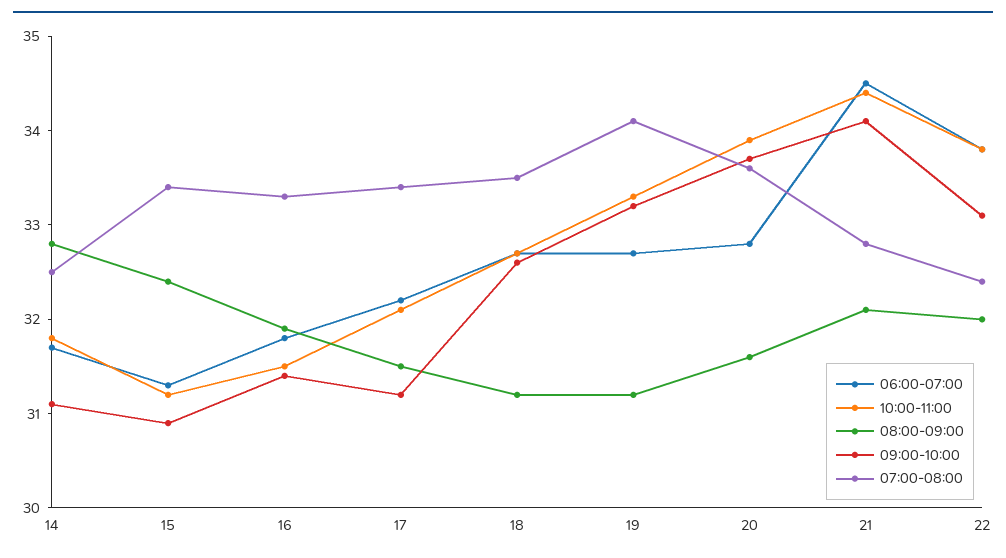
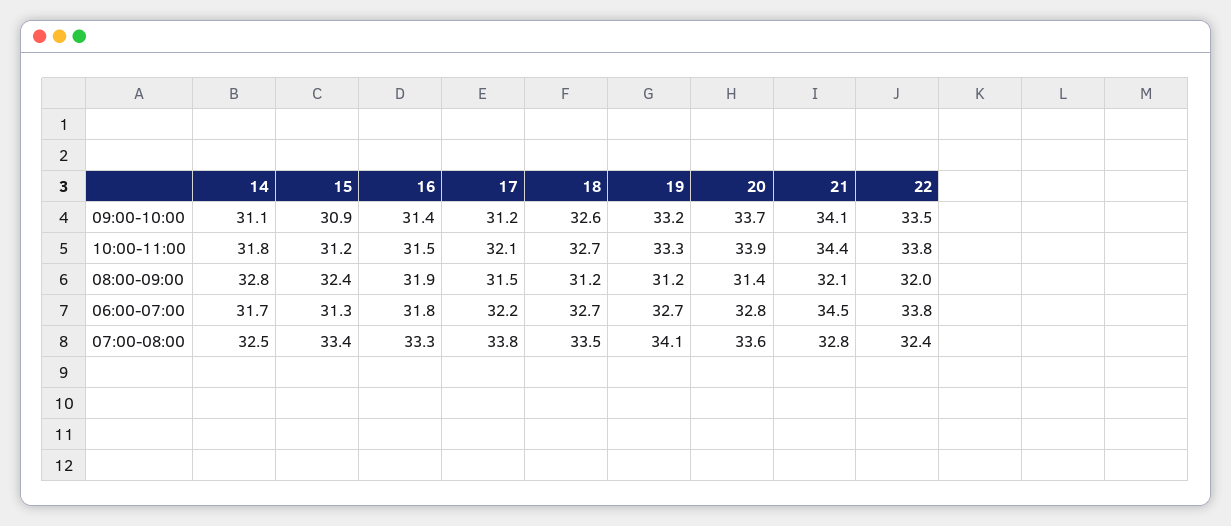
  {
    "06:00-07:00": {
      "14": 31.7,
      "15": 31.3,
      "16": 31.8,
      "17": 32.2,
      "18": 32.7,
      "19": 32.7,
      "20": 32.8,
      "21": 34.5,
      "22": 33.8
    },
    "10:00-11:00": {
      "14": 31.8,
      "15": 31.2,
      "16": 31.5,
      "17": 32.1,
      "18": 32.7,
      "19": 33.3,
      "20": 33.9,
      "21": 34.4,
      "22": 33.8
    },
    "08:00-09:00": {
      "14": 32.8,
      "15": 32.4,
      "16": 31.9,
      "17": 31.5,
      "18": 31.2,
      "19": 31.2,
-     "20": 31.6,
+     "20": 31.4,
      "21": 32.1,
      "22": 32
    },
    "09:00-10:00": {
      "14": 31.1,
      "15": 30.9,
      "16": 31.4,
      "17": 31.2,
      "18": 32.6,
      "19": 33.2,
      "20": 33.7,
      "21": 34.1,
-     "22": 33.1
+     "22": 33.5
    },
    "07:00-08:00": {
      "14": 32.5,
      "15": 33.4,
      "16": 33.3,
-     "17": 33.4,
+     "17": 33.8,
      "18": 33.5,
      "19": 34.1,
      "20": 33.6,
      "21": 32.8,
      "22": 32.4
    }
  }

